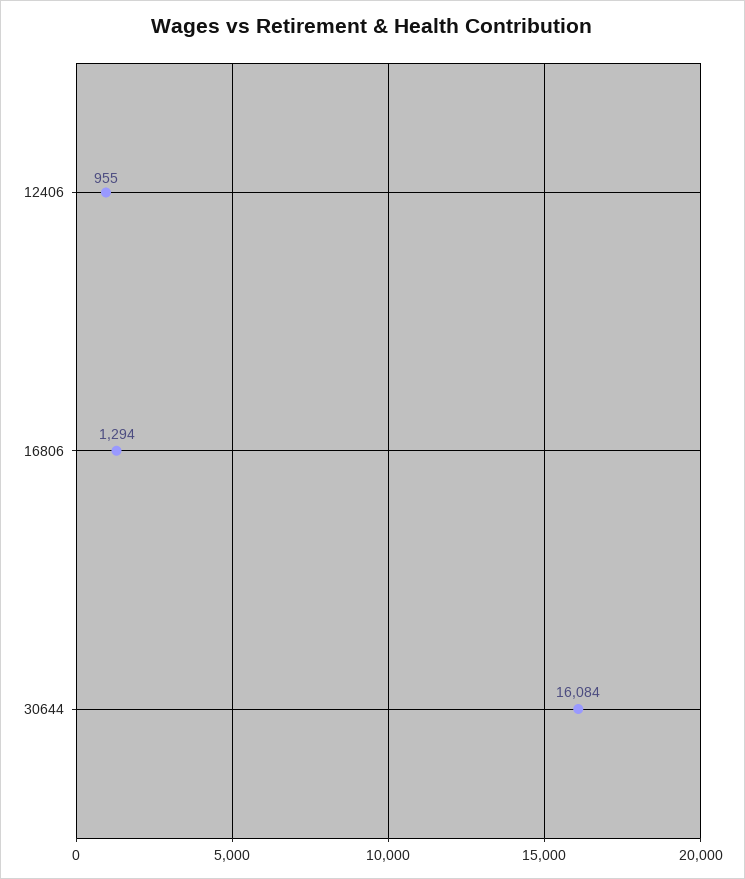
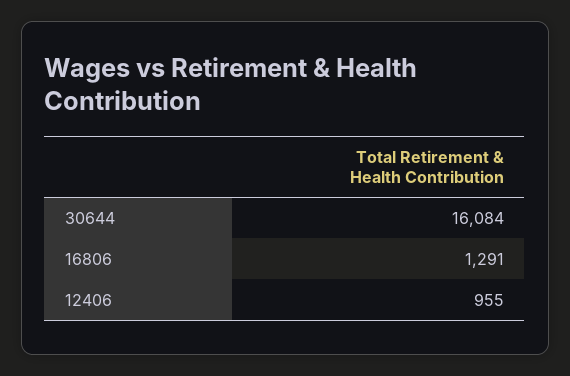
  {
    "12406": 955,
-   "16806": 1294,
+   "16806": 1291,
    "30644": 16084
  }

